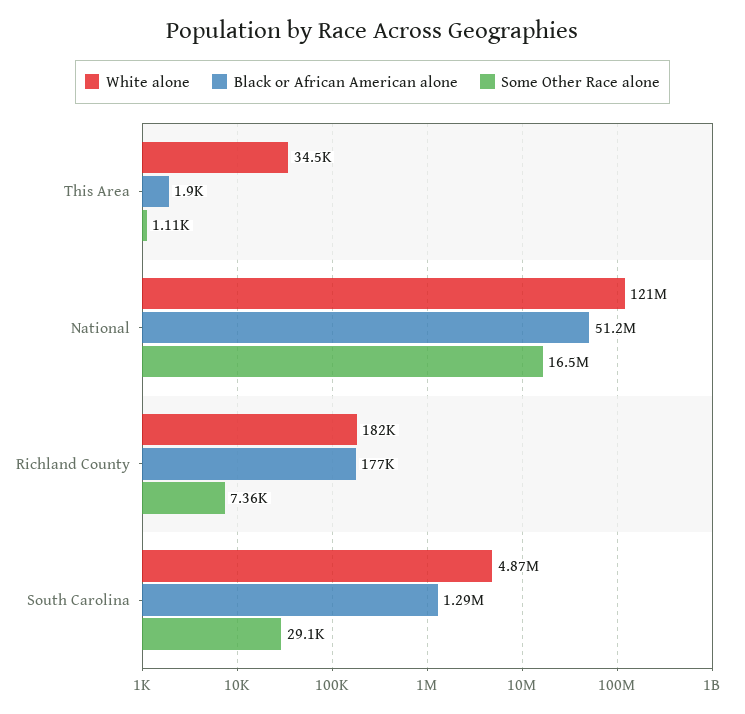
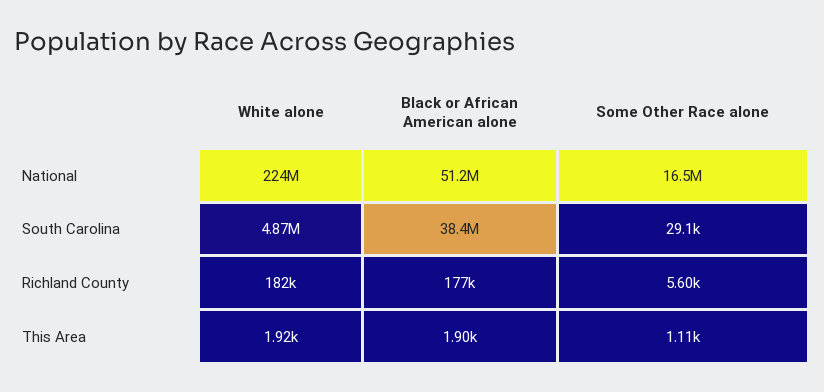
  {
    "White alone": {
-     "This Area": 34500,
+     "This Area": 1920,
-     "National": 121000000,
+     "National": 224000000,
      "Richland County": 182000,
      "South Carolina": 4870000
    },
    "Black or African American alone": {
      "This Area": 1900,
      "National": 51200000,
      "Richland County": 177000,
-     "South Carolina": 1290000
+     "South Carolina": 38400000
    },
    "Some Other Race alone": {
      "This Area": 1110,
      "National": 16500000,
-     "Richland County": 7360,
+     "Richland County": 5600,
      "South Carolina": 29100
    }
  }

